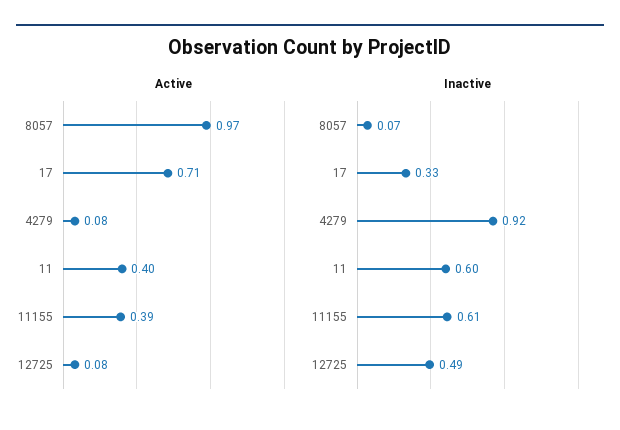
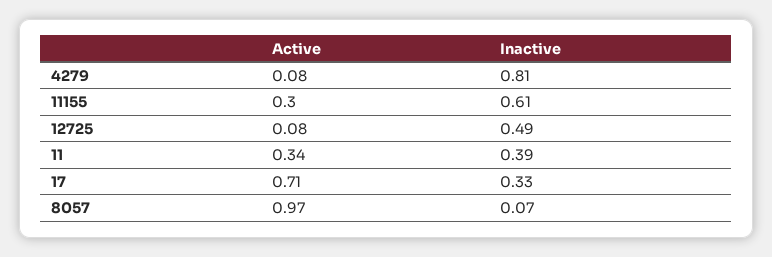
  {
    "Active": {
      "8057": 0.97,
      "17": 0.71,
      "4279": 0.08,
-     "11": 0.4,
+     "11": 0.34,
-     "11155": 0.39,
+     "11155": 0.3,
      "12725": 0.08
    },
    "Inactive": {
      "8057": 0.07,
      "17": 0.33,
-     "4279": 0.92,
+     "4279": 0.81,
-     "11": 0.6,
+     "11": 0.39,
      "11155": 0.61,
      "12725": 0.49
    }
  }

